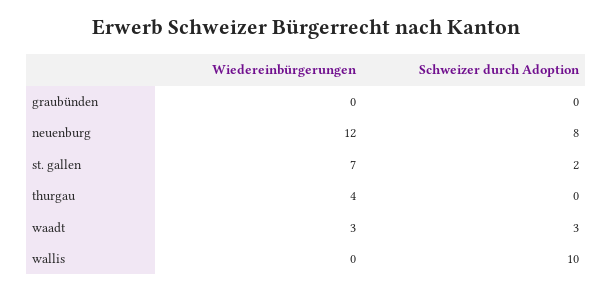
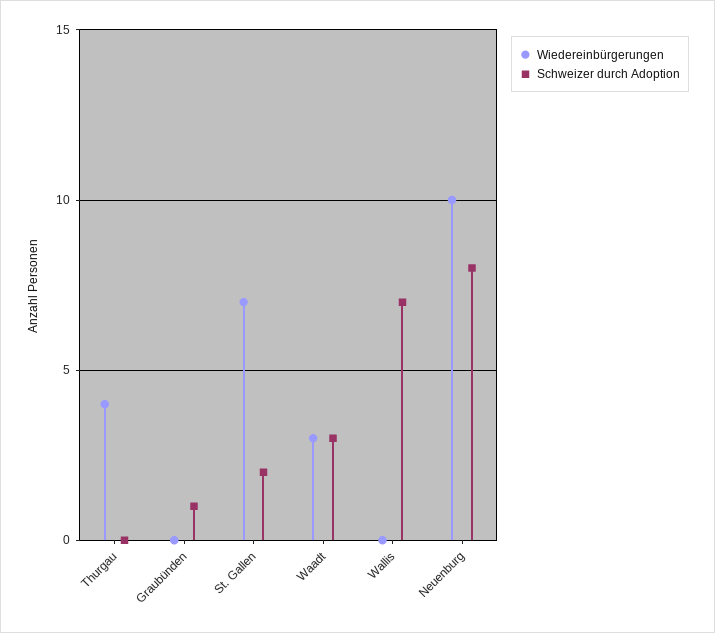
  {
    "Wiedereinbürgerungen": {
      "graubünden": 0,
-     "neuenburg": 12,
+     "neuenburg": 10,
      "st. gallen": 7,
      "thurgau": 4,
      "waadt": 3,
      "wallis": 0
    },
    "Schweizer durch Adoption": {
-     "graubünden": 0,
+     "graubünden": 1,
      "neuenburg": 8,
      "st. gallen": 2,
      "thurgau": 0,
      "waadt": 3,
-     "wallis": 10
+     "wallis": 7
    }
  }

